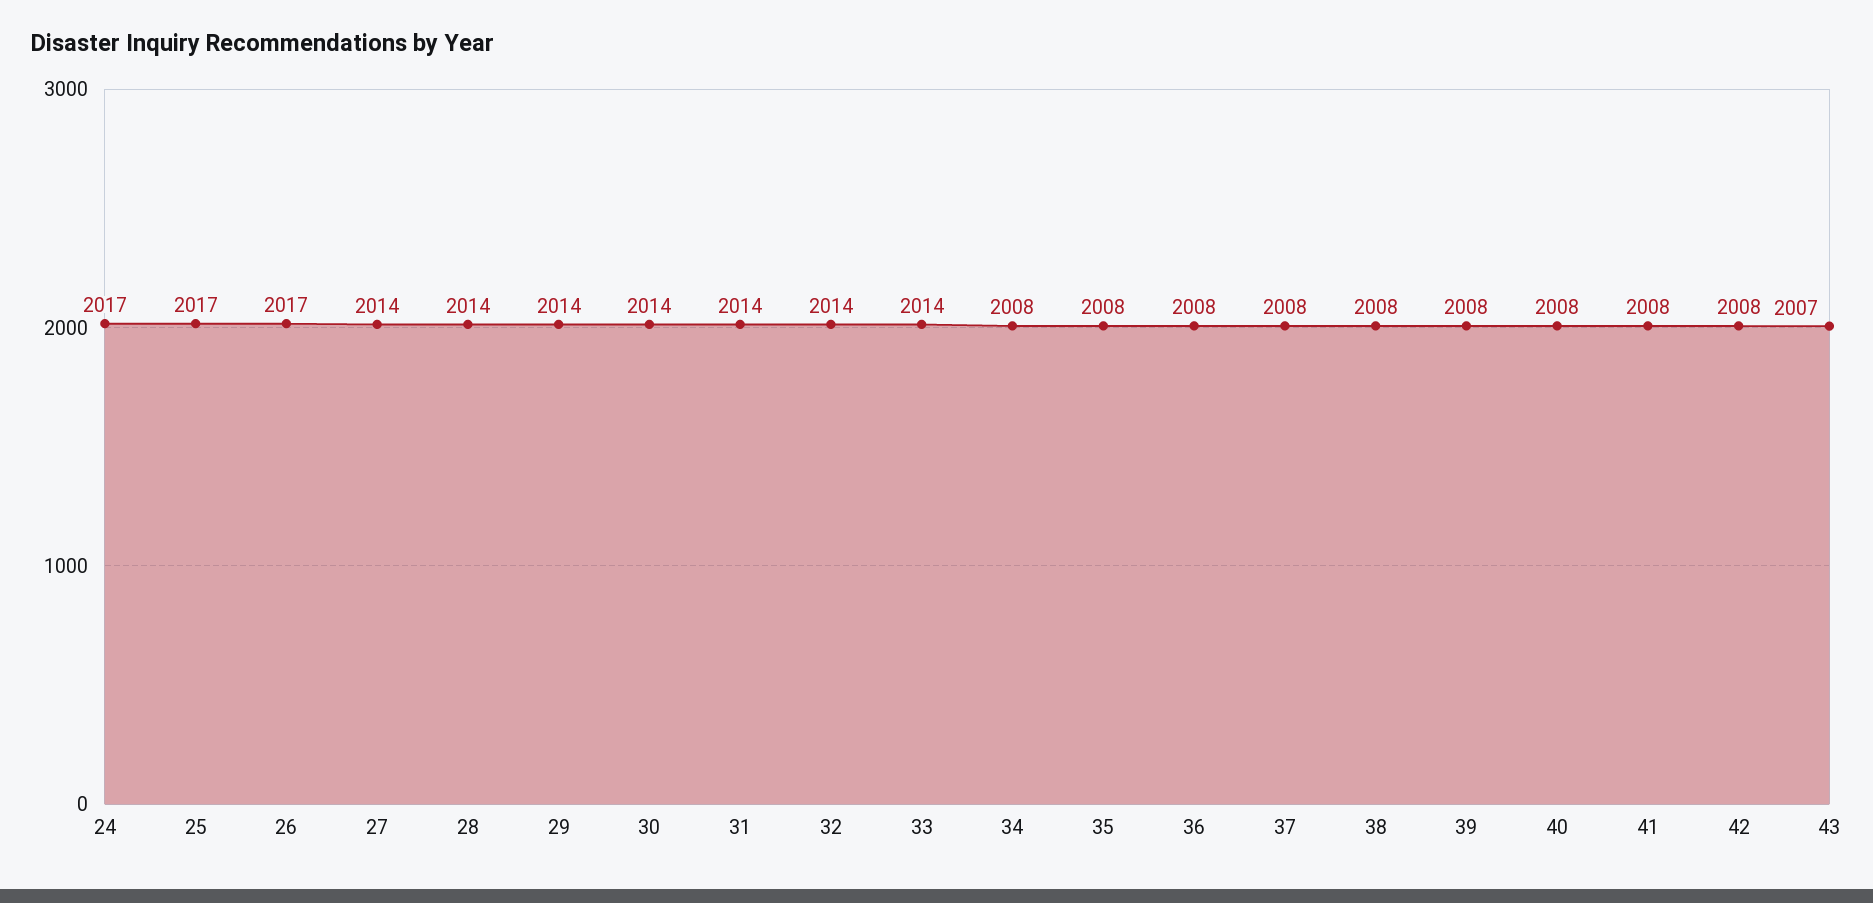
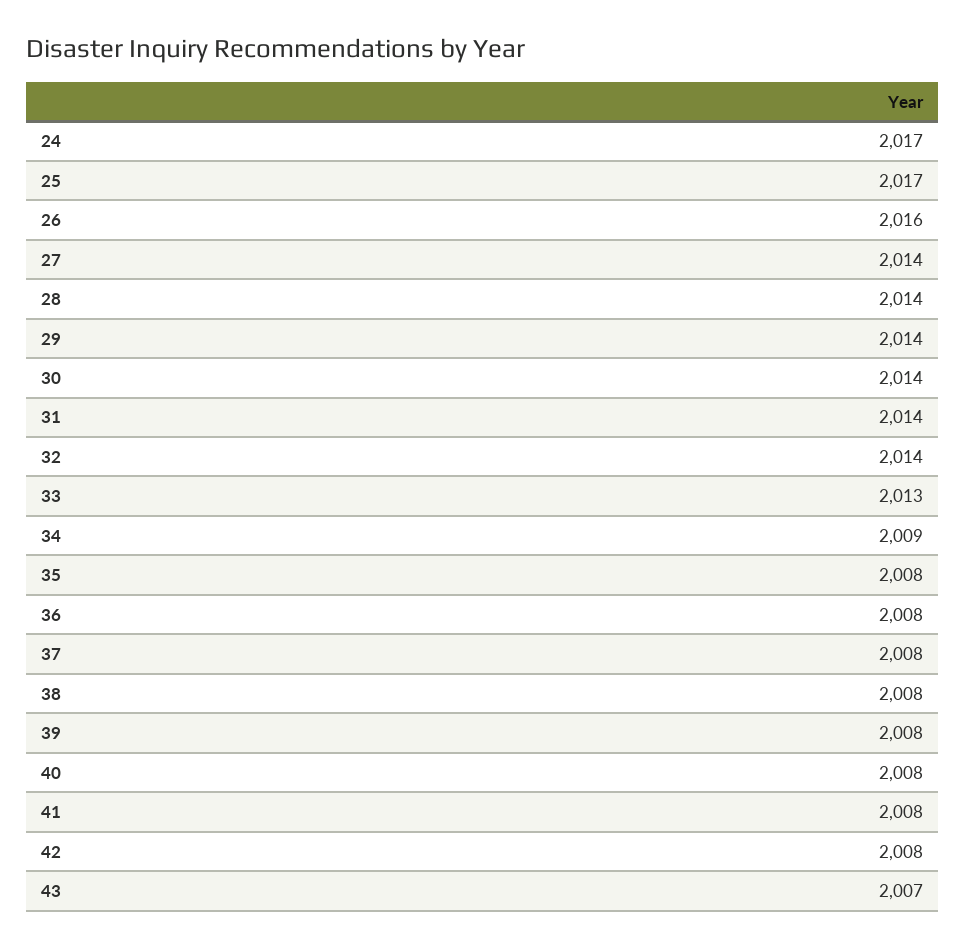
  {
    "24": 2017,
    "25": 2017,
-   "26": 2017,
+   "26": 2016,
    "27": 2014,
    "28": 2014,
    "29": 2014,
    "30": 2014,
    "31": 2014,
    "32": 2014,
-   "33": 2014,
+   "33": 2013,
-   "34": 2008,
+   "34": 2009,
    "35": 2008,
    "36": 2008,
    "37": 2008,
    "38": 2008,
    "39": 2008,
    "40": 2008,
    "41": 2008,
    "42": 2008,
    "43": 2007
  }

